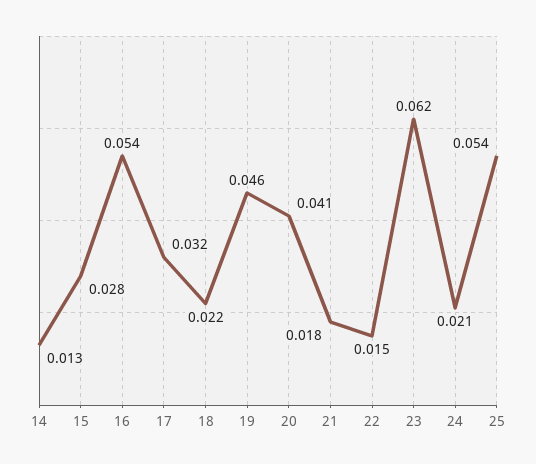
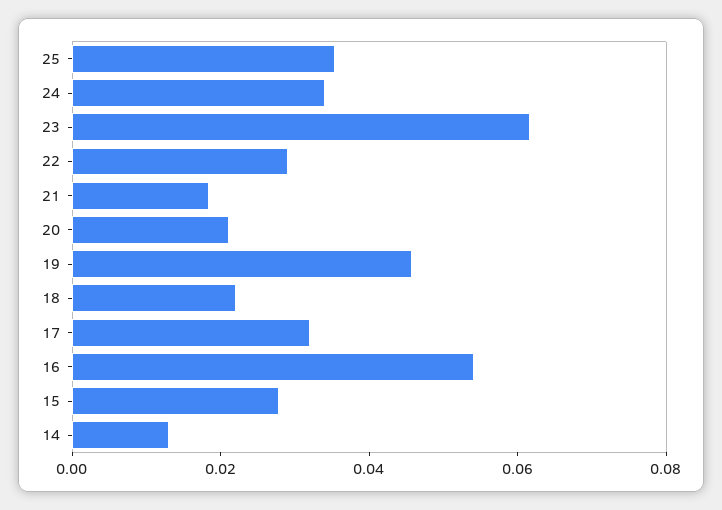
  {
    "14": 0.013,
    "15": 0.028,
    "16": 0.054,
    "17": 0.032,
    "18": 0.022,
    "19": 0.046,
-   "20": 0.041,
+   "20": 0.02,
    "21": 0.018,
-   "22": 0.015,
+   "22": 0.03,
    "23": 0.062,
-   "24": 0.021,
+   "24": 0.035,
-   "25": 0.054
+   "25": 0.035
  }

